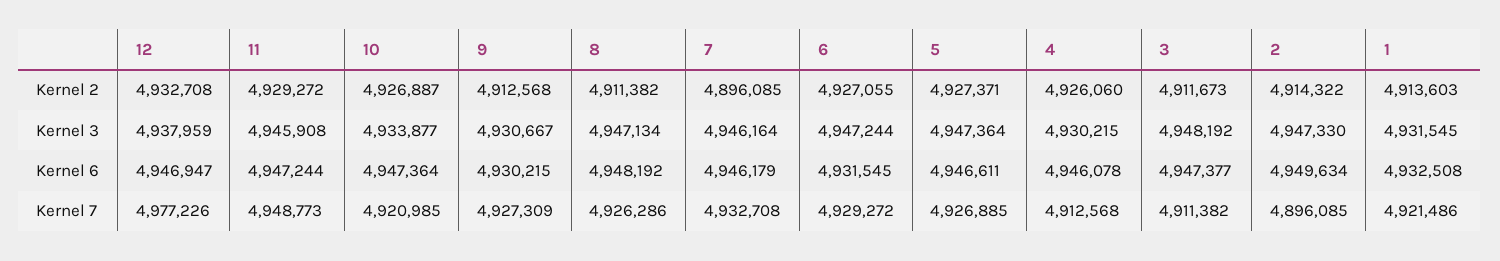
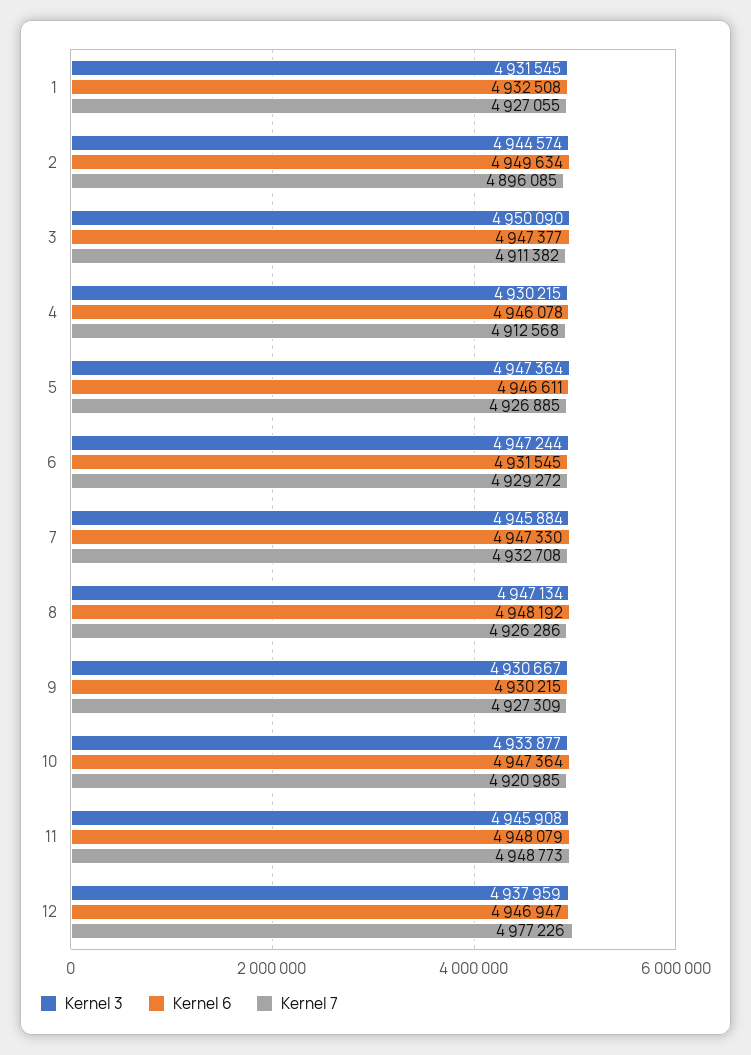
  {
-   "Kernel 2": {
-     "12": 4932708,
-     "11": 4929272,
-     "10": 4926887,
-     "9": 4912568,
-     "8": 4911382,
-     "7": 4896085,
-     "6": 4927055,
-     "5": 4927371,
-     "4": 4926060,
-     "3": 4911673,
-     "2": 4914322,
-     "1": 4913603
-   },
    "Kernel 3": {
      "12": 4937959,
      "11": 4945908,
      "10": 4933877,
      "9": 4930667,
      "8": 4947134,
-     "7": 4946164,
+     "7": 4945884,
      "6": 4947244,
      "5": 4947364,
      "4": 4930215,
-     "3": 4948192,
+     "3": 4950090,
-     "2": 4947330,
+     "2": 4944574,
      "1": 4931545
    },
    "Kernel 6": {
      "12": 4946947,
-     "11": 4947244,
+     "11": 4948079,
      "10": 4947364,
      "9": 4930215,
      "8": 4948192,
-     "7": 4946179,
+     "7": 4947330,
      "6": 4931545,
      "5": 4946611,
      "4": 4946078,
      "3": 4947377,
      "2": 4949634,
      "1": 4932508
    },
    "Kernel 7": {
      "12": 4977226,
      "11": 4948773,
      "10": 4920985,
      "9": 4927309,
      "8": 4926286,
      "7": 4932708,
      "6": 4929272,
      "5": 4926885,
      "4": 4912568,
      "3": 4911382,
      "2": 4896085,
-     "1": 4921486
+     "1": 4927055
    }
  }

